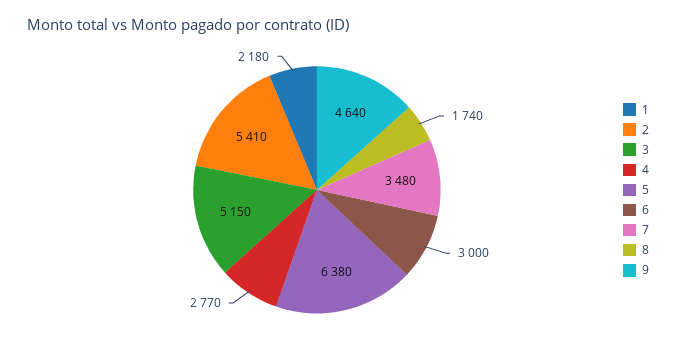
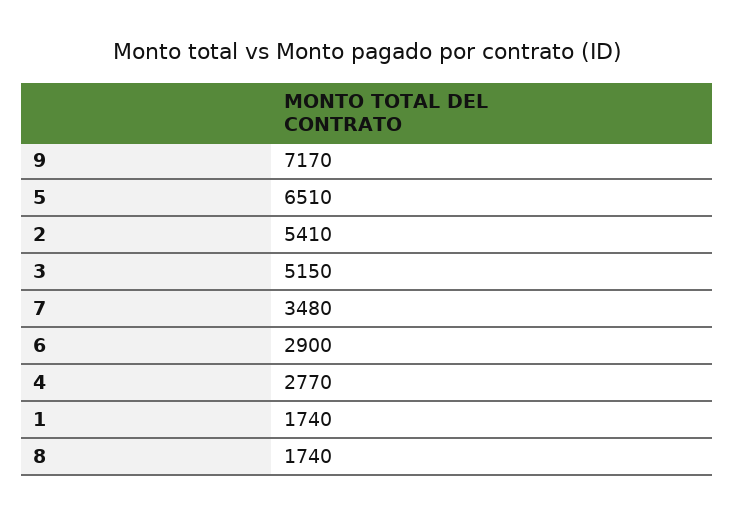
  {
-   "1": 2180,
+   "1": 1740,
    "2": 5410,
    "3": 5150,
    "4": 2770,
-   "5": 6380,
+   "5": 6510,
-   "6": 3000,
+   "6": 2900,
    "7": 3480,
    "8": 1740,
-   "9": 4640
+   "9": 7170
  }

